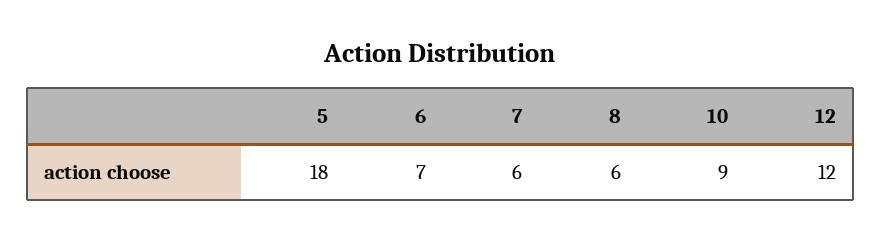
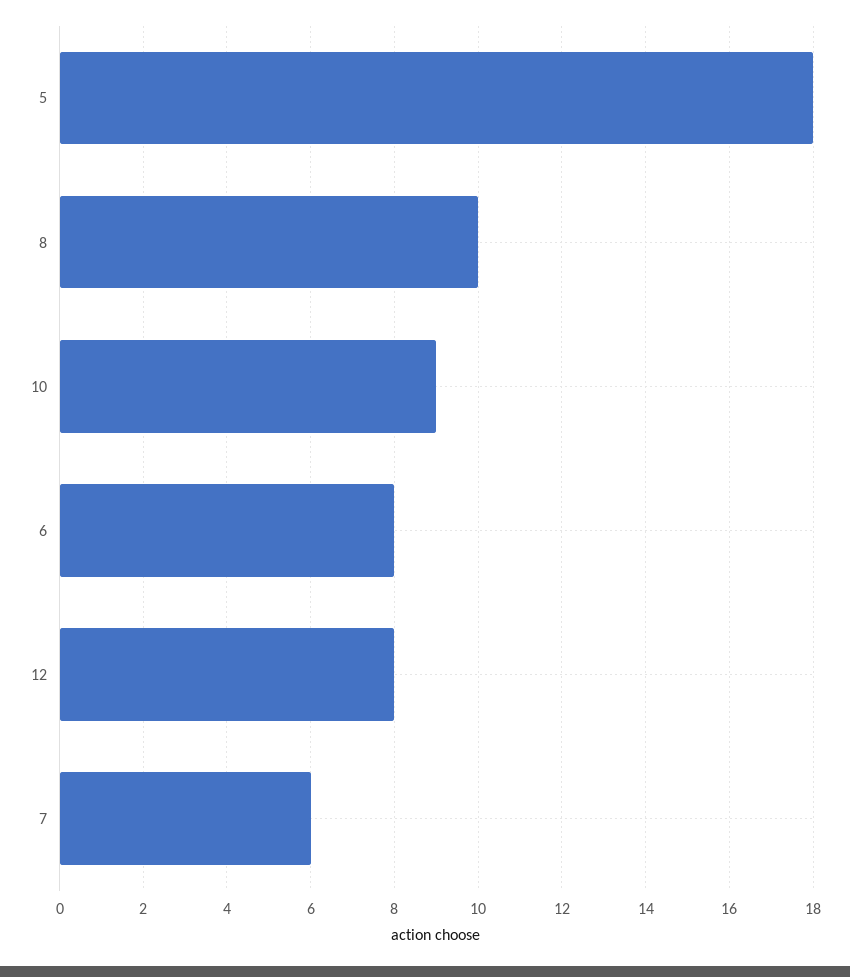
  {
    "5": 18,
-   "6": 7,
+   "6": 8,
    "7": 6,
-   "8": 6,
+   "8": 10,
    "10": 9,
-   "12": 12
+   "12": 8
  }

